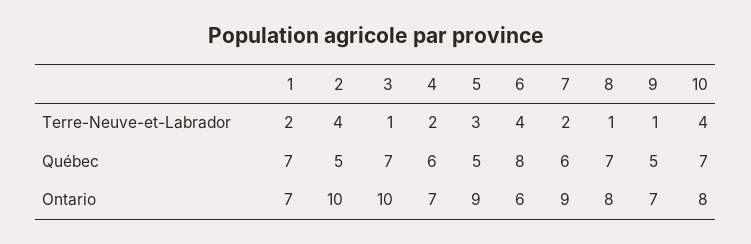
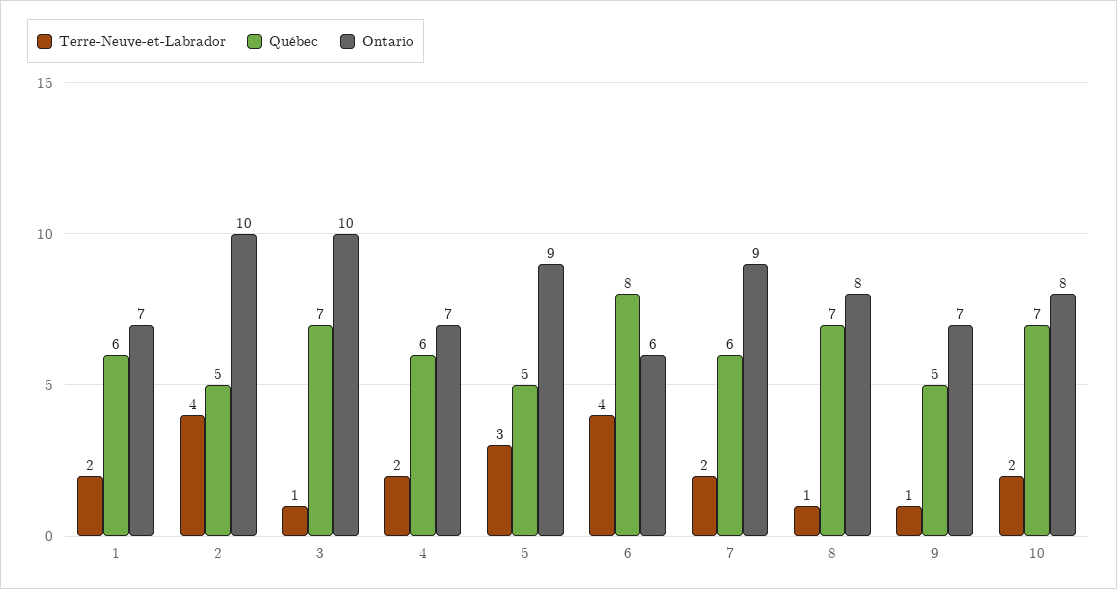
  {
    "Terre-Neuve-et-Labrador": {
      "1": 2,
      "2": 4,
      "3": 1,
      "4": 2,
      "5": 3,
      "6": 4,
      "7": 2,
      "8": 1,
      "9": 1,
-     "10": 4
+     "10": 2
    },
    "Québec": {
-     "1": 7,
+     "1": 6,
      "2": 5,
      "3": 7,
      "4": 6,
      "5": 5,
      "6": 8,
      "7": 6,
      "8": 7,
      "9": 5,
      "10": 7
    },
    "Ontario": {
      "1": 7,
      "2": 10,
      "3": 10,
      "4": 7,
      "5": 9,
      "6": 6,
      "7": 9,
      "8": 8,
      "9": 7,
      "10": 8
    }
  }

